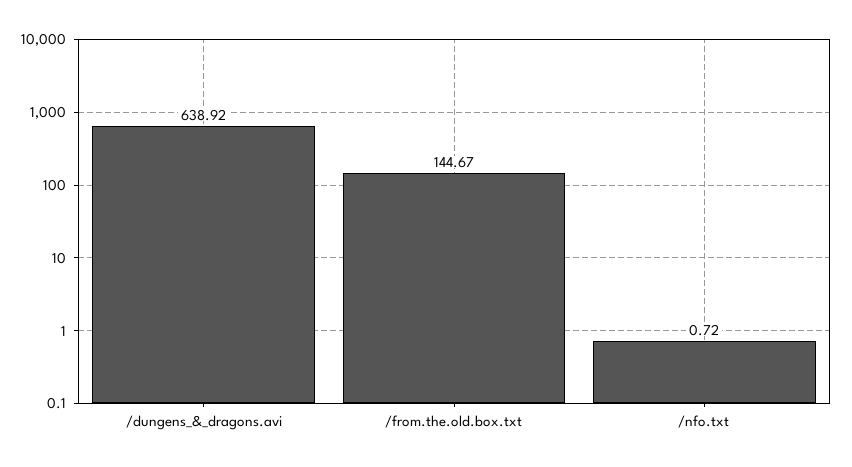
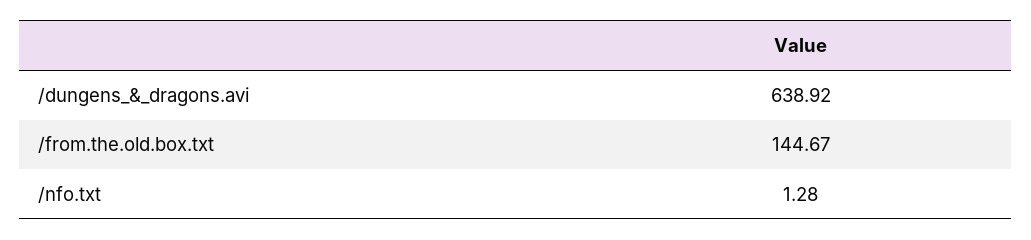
  {
    "/dungens_&_dragons.avi": 638.92,
    "/from.the.old.box.txt": 144.67,
-   "/nfo.txt": 0.72
+   "/nfo.txt": 1.28
  }

